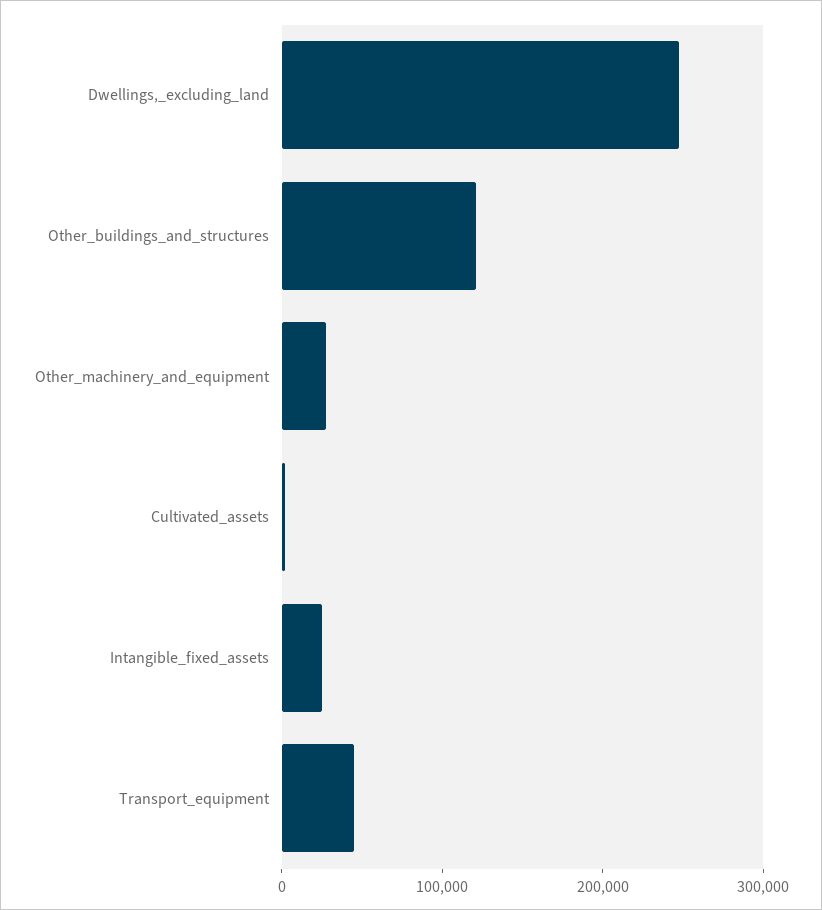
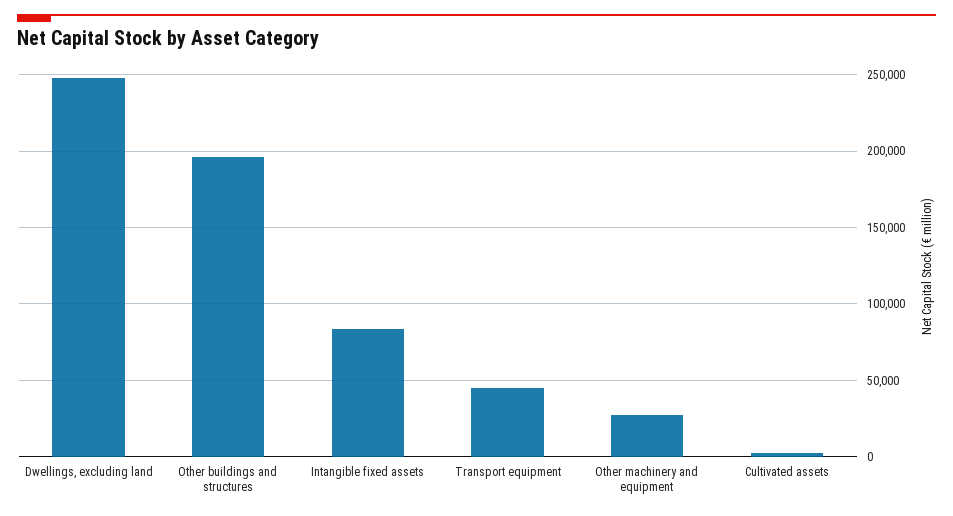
  {
    "Dwellings,_excluding_land": 250000,
-   "Other_buildings_and_structures": 120000,
+   "Other_buildings_and_structures": 195000,
    "Other_machinery_and_equipment": 25000,
    "Cultivated_assets": 0,
-   "Intangible_fixed_assets": 20000,
+   "Intangible_fixed_assets": 85000,
    "Transport_equipment": 45000
  }

